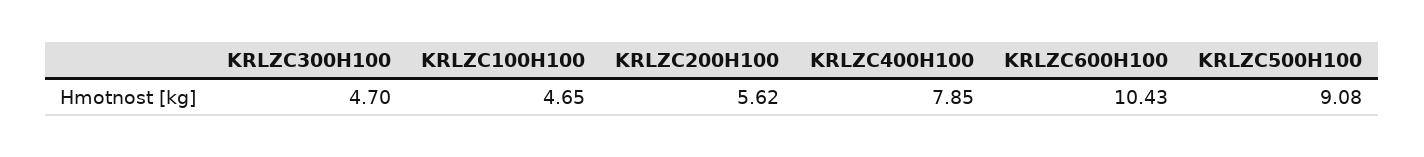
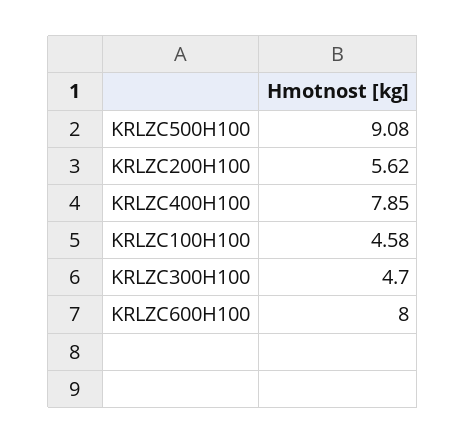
  {
    "KRLZC300H100": 4.7,
-   "KRLZC100H100": 4.65,
+   "KRLZC100H100": 4.58,
    "KRLZC200H100": 5.62,
    "KRLZC400H100": 7.85,
-   "KRLZC600H100": 10.43,
+   "KRLZC600H100": 8,
    "KRLZC500H100": 9.08
  }

